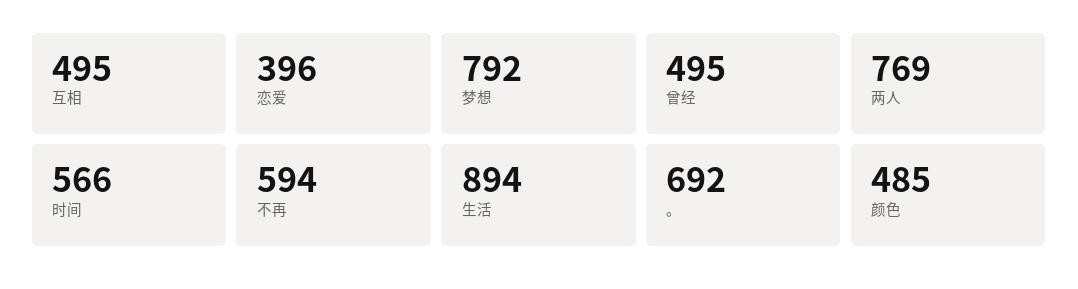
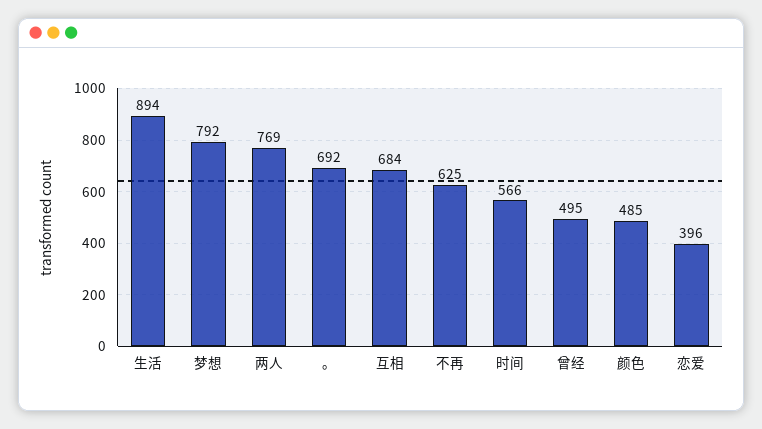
  {
-   "互相": 495,
+   "互相": 684,
    "恋爱": 396,
    "梦想": 792,
    "曾经": 495,
    "两人": 769,
    "时间": 566,
-   "不再": 594,
+   "不再": 625,
    "生活": 894,
    "。": 692,
    "颜色": 485
  }

